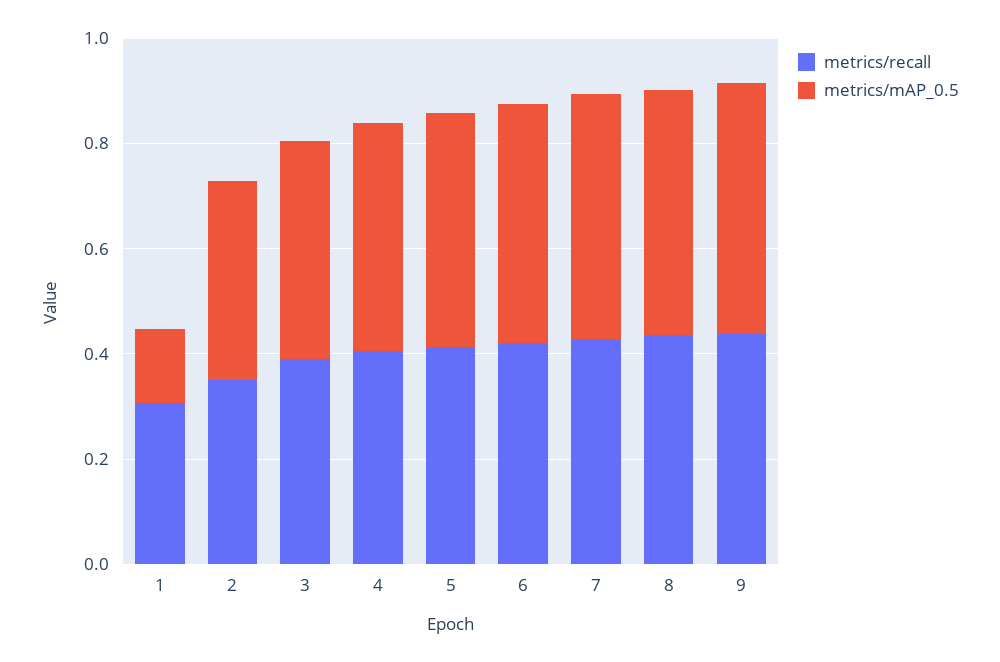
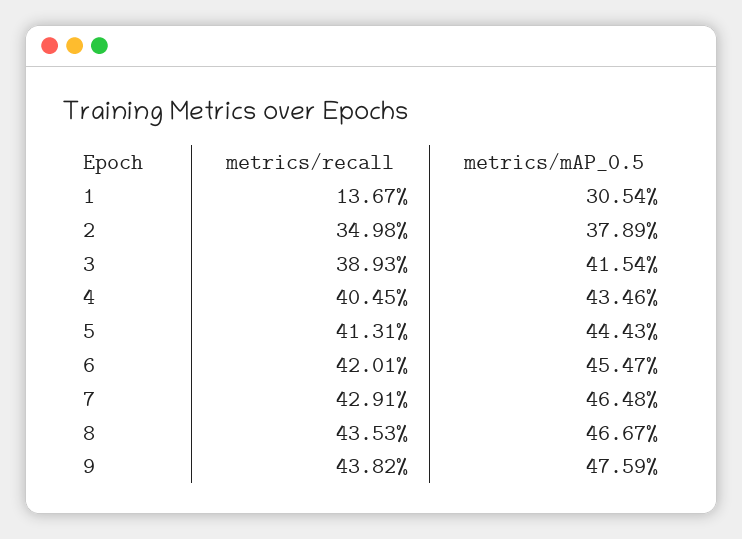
  {
    "metrics/recall": {
-     "1": 0.3,
+     "1": 0.1367,
      "2": 0.3498,
      "3": 0.3893,
      "4": 0.4045,
      "5": 0.4131,
      "6": 0.4201,
      "7": 0.4291,
      "8": 0.4353,
      "9": 0.4382
    },
    "metrics/mAP_0.5": {
-     "1": 0.15,
+     "1": 0.3054,
      "2": 0.3789,
      "3": 0.4154,
      "4": 0.4346,
      "5": 0.4443,
      "6": 0.4547,
      "7": 0.4648,
      "8": 0.4667,
      "9": 0.4759
    }
  }

